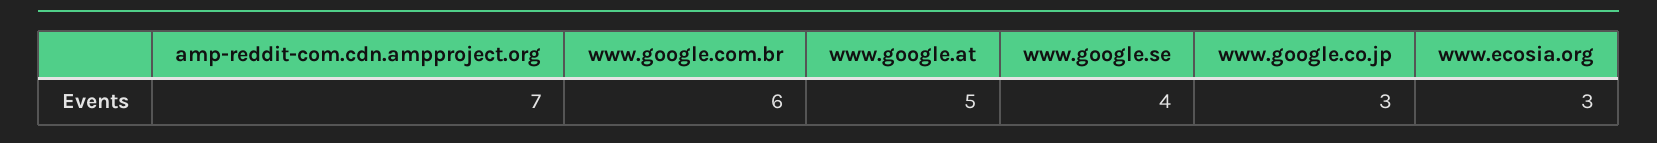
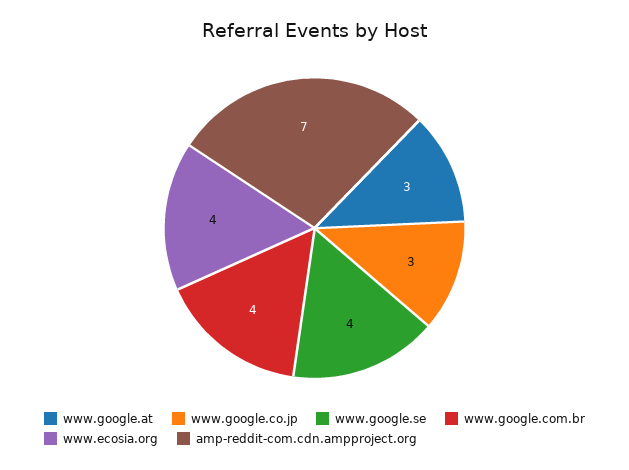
  {
    "amp-reddit-com.cdn.ampproject.org": 7,
-   "www.google.com.br": 6,
+   "www.google.com.br": 4,
-   "www.google.at": 5,
+   "www.google.at": 3,
    "www.google.se": 4,
    "www.google.co.jp": 3,
-   "www.ecosia.org": 3
+   "www.ecosia.org": 4
  }

